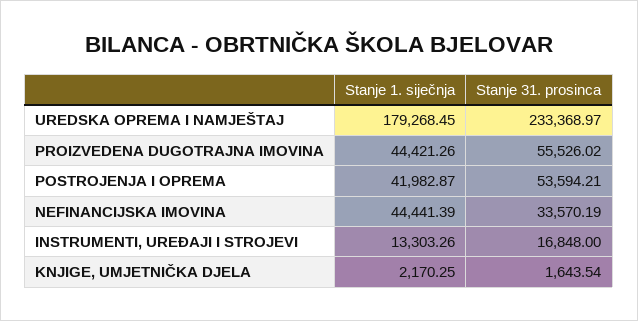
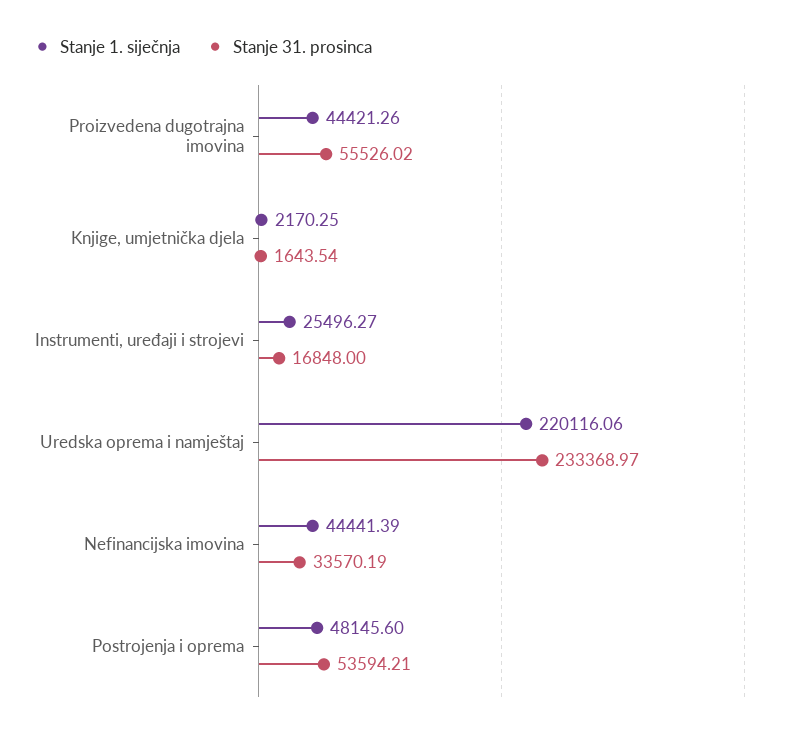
  {
    "Stanje 1. siječnja": {
-     "UREDSKA OPREMA I NAMJEŠTAJ": 179268.45,
+     "UREDSKA OPREMA I NAMJEŠTAJ": 220116.06,
      "PROIZVEDENA DUGOTRAJNA IMOVINA": 44421.26,
-     "POSTROJENJA I OPREMA": 41982.87,
+     "POSTROJENJA I OPREMA": 48145.6,
      "NEFINANCIJSKA IMOVINA": 44441.39,
-     "INSTRUMENTI, UREĐAJI I STROJEVI": 13303.26,
+     "INSTRUMENTI, UREĐAJI I STROJEVI": 25496.27,
      "KNJIGE, UMJETNIČKA DJELA": 2170.25
    },
    "Stanje 31. prosinca": {
      "UREDSKA OPREMA I NAMJEŠTAJ": 233368.97,
      "PROIZVEDENA DUGOTRAJNA IMOVINA": 55526.02,
      "POSTROJENJA I OPREMA": 53594.21,
      "NEFINANCIJSKA IMOVINA": 33570.19,
      "INSTRUMENTI, UREĐAJI I STROJEVI": 16848,
      "KNJIGE, UMJETNIČKA DJELA": 1643.54
    }
  }

